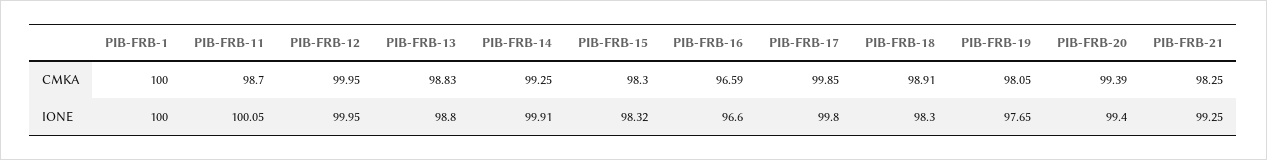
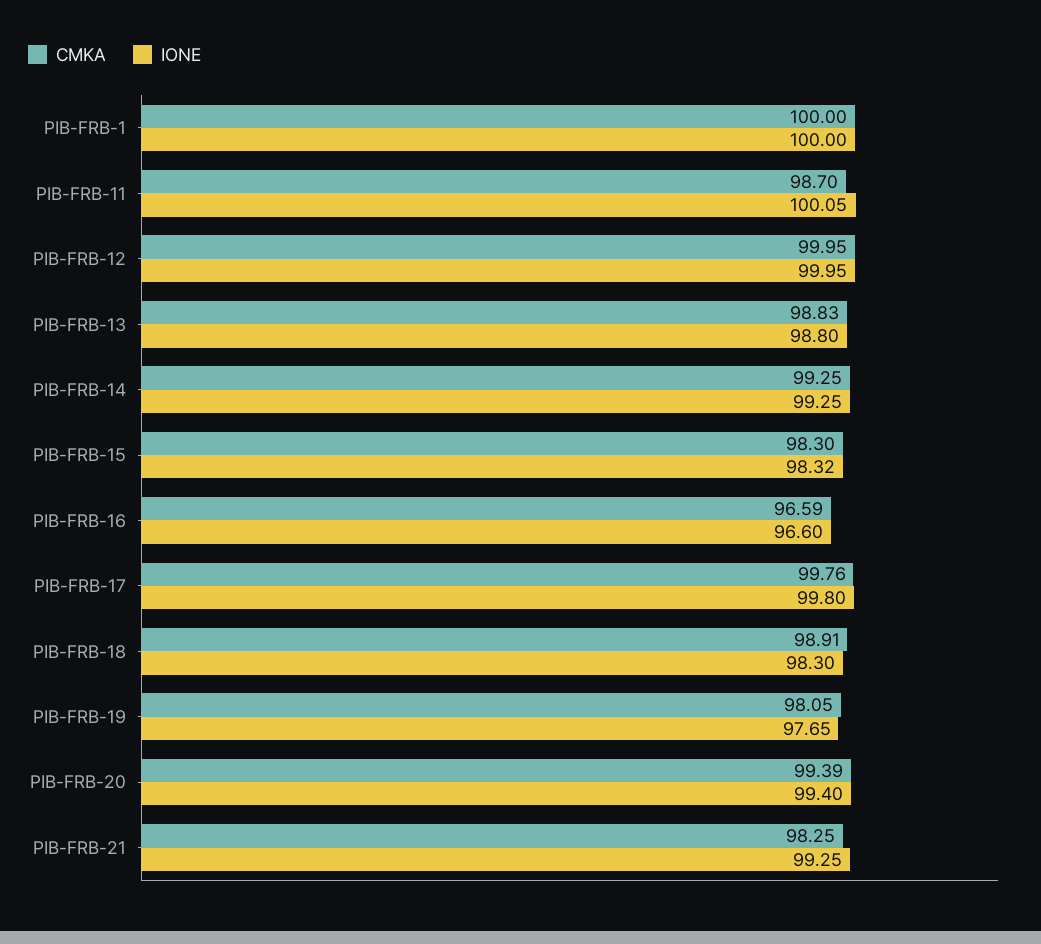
  {
    "CMKA": {
      "PIB-FRB-1": 100,
      "PIB-FRB-11": 98.7,
      "PIB-FRB-12": 99.95,
      "PIB-FRB-13": 98.83,
      "PIB-FRB-14": 99.25,
      "PIB-FRB-15": 98.3,
      "PIB-FRB-16": 96.59,
-     "PIB-FRB-17": 99.85,
+     "PIB-FRB-17": 99.76,
      "PIB-FRB-18": 98.91,
      "PIB-FRB-19": 98.05,
      "PIB-FRB-20": 99.39,
      "PIB-FRB-21": 98.25
    },
    "IONE": {
      "PIB-FRB-1": 100,
      "PIB-FRB-11": 100.05,
      "PIB-FRB-12": 99.95,
      "PIB-FRB-13": 98.8,
-     "PIB-FRB-14": 99.91,
+     "PIB-FRB-14": 99.25,
      "PIB-FRB-15": 98.32,
      "PIB-FRB-16": 96.6,
      "PIB-FRB-17": 99.8,
      "PIB-FRB-18": 98.3,
      "PIB-FRB-19": 97.65,
      "PIB-FRB-20": 99.4,
      "PIB-FRB-21": 99.25
    }
  }

